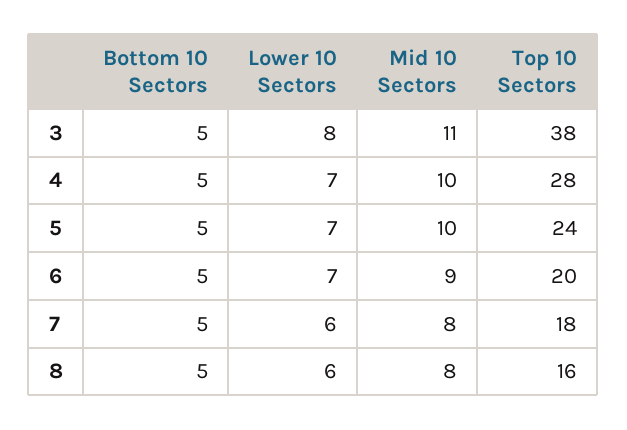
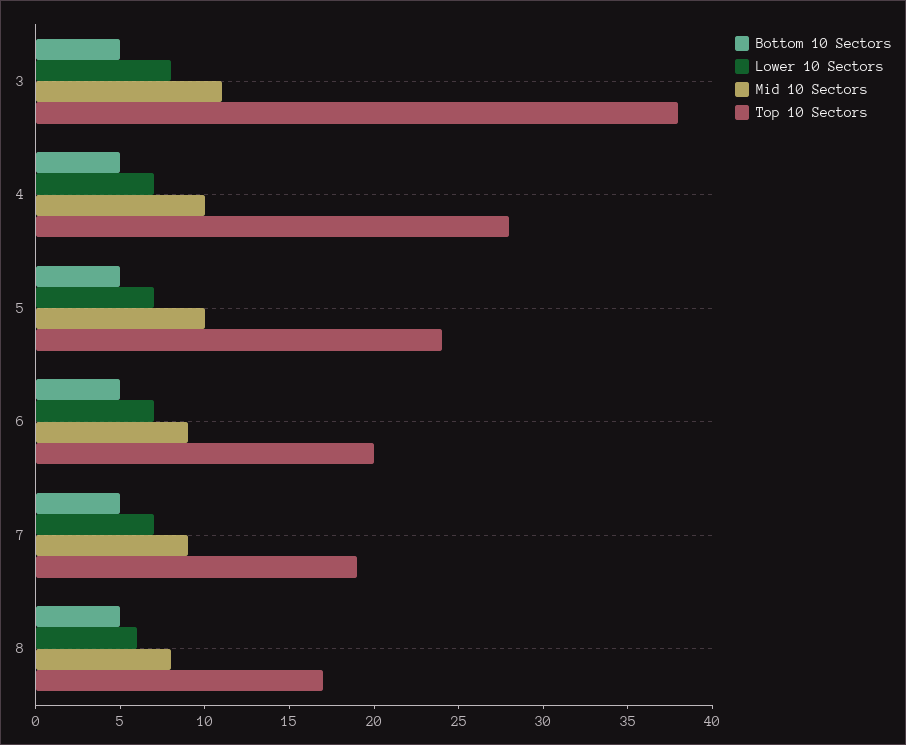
  {
    "Bottom 10 Sectors": {
      "3": 5,
      "4": 5,
      "5": 5,
      "6": 5,
      "7": 5,
      "8": 5
    },
    "Lower 10 Sectors": {
      "3": 8,
      "4": 7,
      "5": 7,
      "6": 7,
-     "7": 6,
+     "7": 7,
      "8": 6
    },
    "Mid 10 Sectors": {
      "3": 11,
      "4": 10,
      "5": 10,
      "6": 9,
-     "7": 8,
+     "7": 9,
      "8": 8
    },
    "Top 10 Sectors": {
      "3": 38,
      "4": 28,
      "5": 24,
      "6": 20,
-     "7": 18,
+     "7": 19,
-     "8": 16
+     "8": 17
    }
  }

